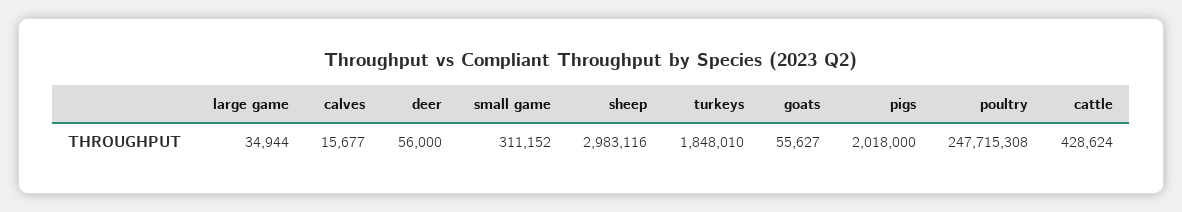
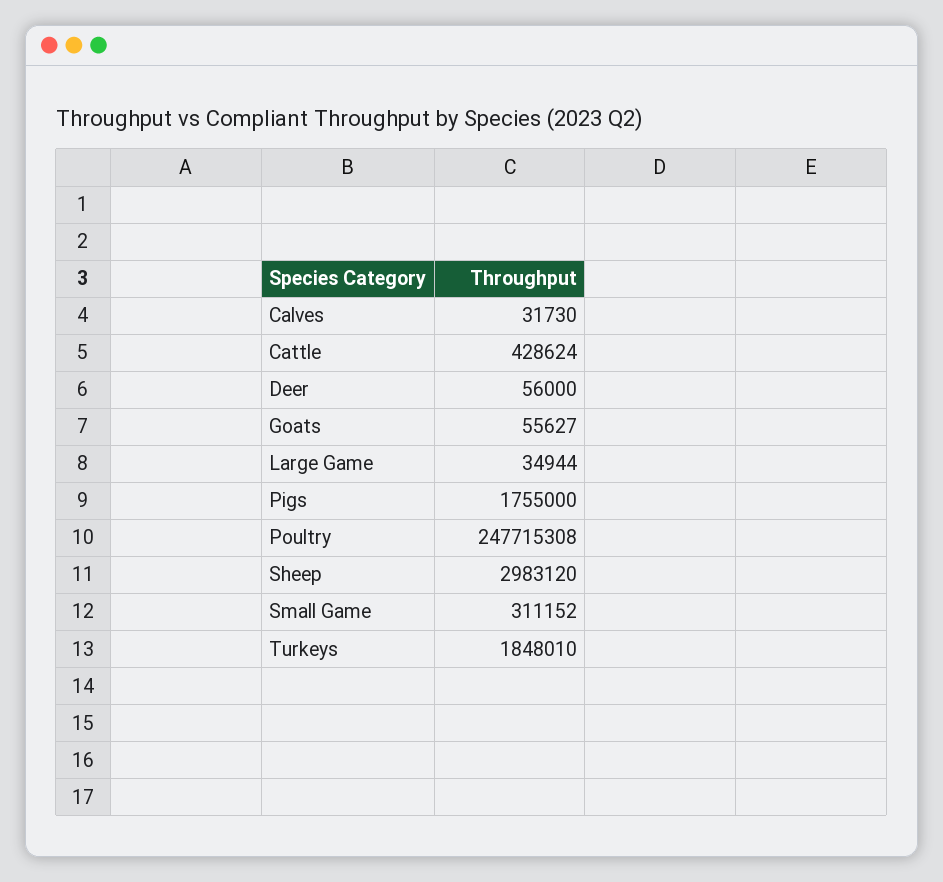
  {
    "large game": 34944,
-   "calves": 15677,
+   "calves": 31730,
    "deer": 56000,
    "small game": 311152,
-   "sheep": 2983116,
+   "sheep": 2983120,
    "turkeys": 1848010,
    "goats": 55627,
-   "pigs": 2018000,
+   "pigs": 1755000,
    "poultry": 247715308,
    "cattle": 428624
  }

